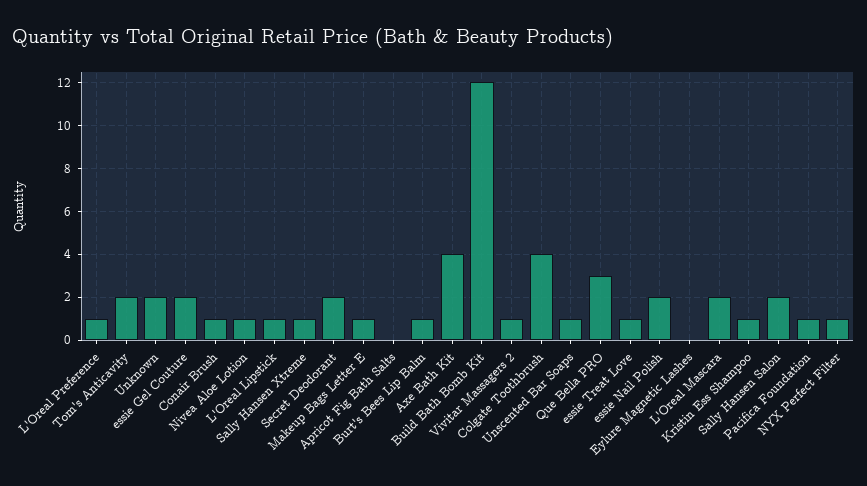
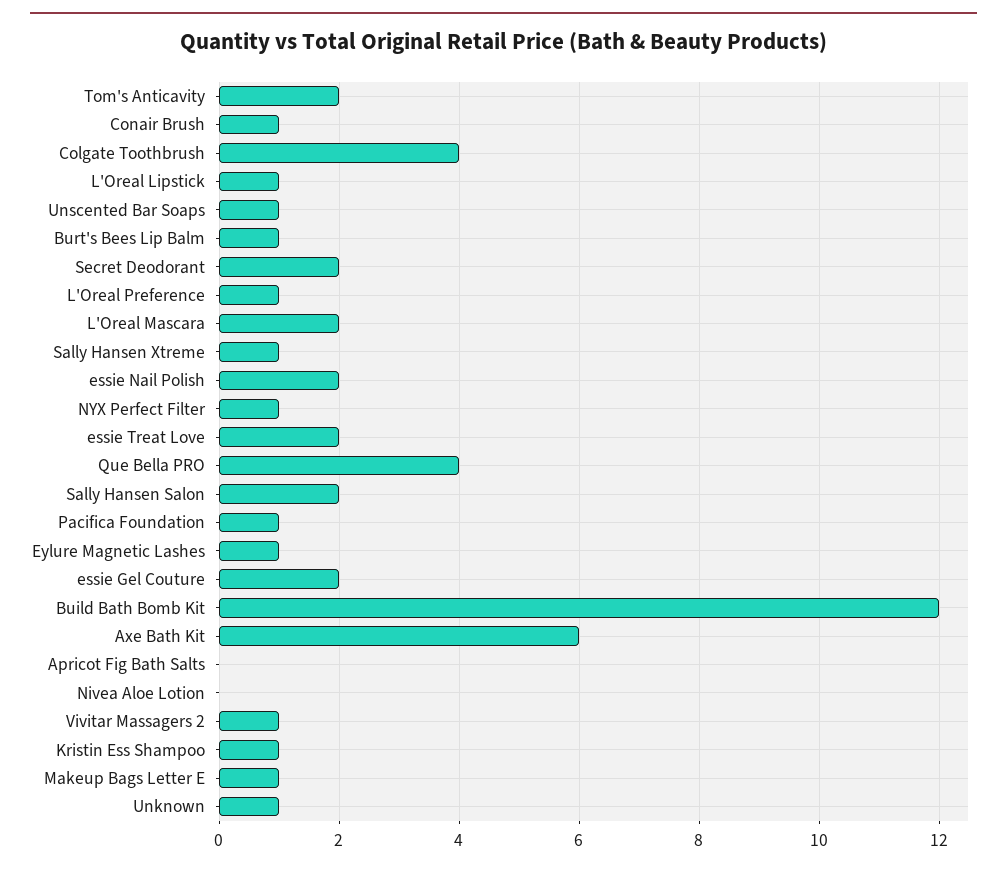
  {
    "L'Oreal Preference": 1,
    "Tom's Anticavity": 2,
-   "Unknown": 2,
+   "Unknown": 1,
    "essie Gel Couture": 2,
    "Conair Brush": 1,
-   "Nivea Aloe Lotion": 1,
+   "Nivea Aloe Lotion": 0,
    "L'Oreal Lipstick": 1,
    "Sally Hansen Xtreme": 1,
    "Secret Deodorant": 2,
    "Makeup Bags Letter E": 1,
    "Apricot Fig Bath Salts": 0,
    "Burt's Bees Lip Balm": 1,
-   "Axe Bath Kit": 4,
+   "Axe Bath Kit": 6,
    "Build Bath Bomb Kit": 12,
    "Vivitar Massagers 2": 1,
    "Colgate Toothbrush": 4,
    "Unscented Bar Soaps": 1,
-   "Que Bella PRO": 3,
+   "Que Bella PRO": 4,
-   "essie Treat Love": 1,
+   "essie Treat Love": 2,
    "essie Nail Polish": 2,
-   "Eylure Magnetic Lashes": 0,
+   "Eylure Magnetic Lashes": 1,
    "L'Oreal Mascara": 2,
    "Kristin Ess Shampoo": 1,
    "Sally Hansen Salon": 2,
    "Pacifica Foundation": 1,
    "NYX Perfect Filter": 1
  }

